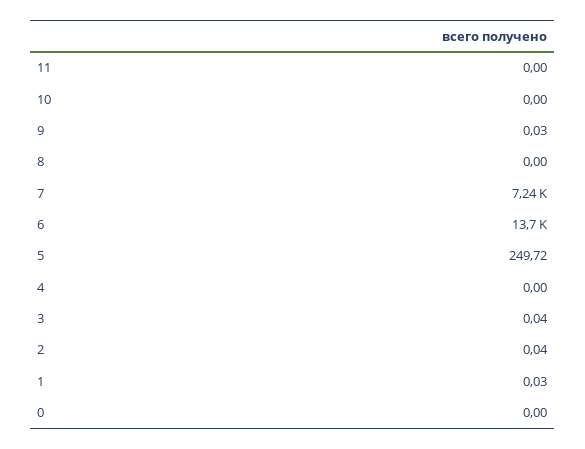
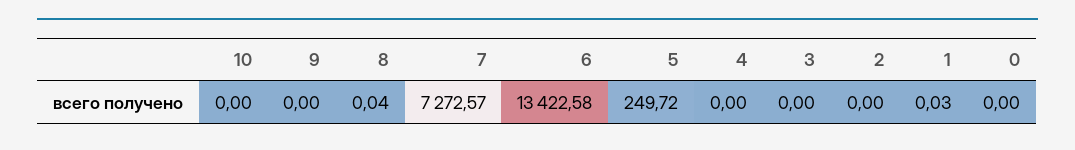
  {
-   "11": 0,
    "10": 0,
-   "9": 0.03,
+   "9": 0,
-   "8": 0,
+   "8": 0.04,
-   "7": 7240,
+   "7": 7272.57,
-   "6": 13700,
+   "6": 13422.58,
    "5": 249.72,
    "4": 0,
-   "3": 0.04,
+   "3": 0,
-   "2": 0.04,
+   "2": 0,
    "1": 0.03,
    "0": 0
  }

